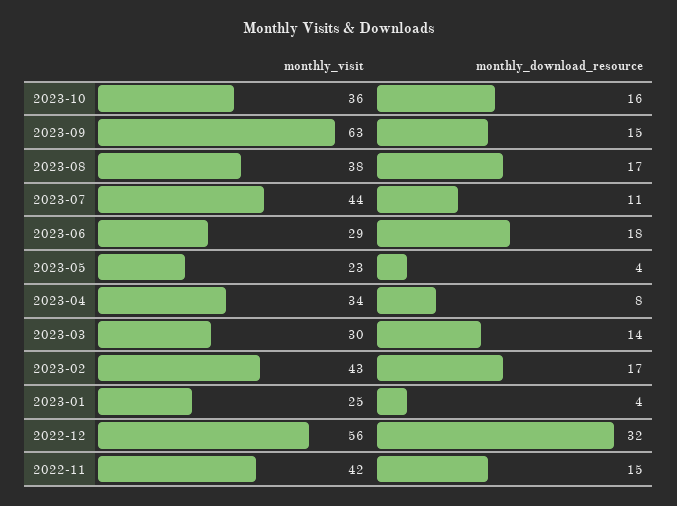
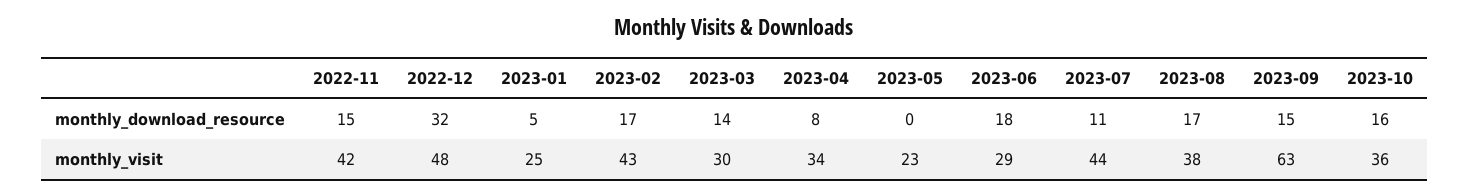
  {
    "monthly_visit": {
      "2023-10": 36,
      "2023-09": 63,
      "2023-08": 38,
      "2023-07": 44,
      "2023-06": 29,
      "2023-05": 23,
      "2023-04": 34,
      "2023-03": 30,
      "2023-02": 43,
      "2023-01": 25,
-     "2022-12": 56,
+     "2022-12": 48,
      "2022-11": 42
    },
    "monthly_download_resource": {
      "2023-10": 16,
      "2023-09": 15,
      "2023-08": 17,
      "2023-07": 11,
      "2023-06": 18,
-     "2023-05": 4,
+     "2023-05": 0,
      "2023-04": 8,
      "2023-03": 14,
      "2023-02": 17,
-     "2023-01": 4,
+     "2023-01": 5,
      "2022-12": 32,
      "2022-11": 15
    }
  }

